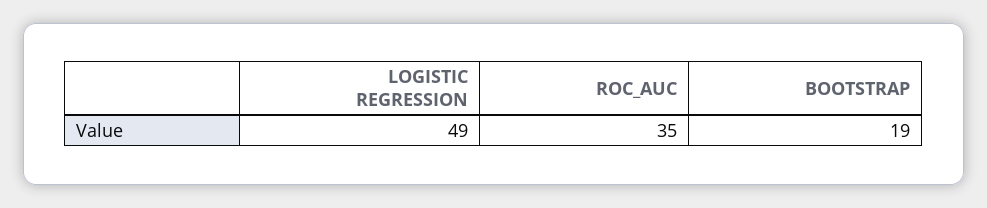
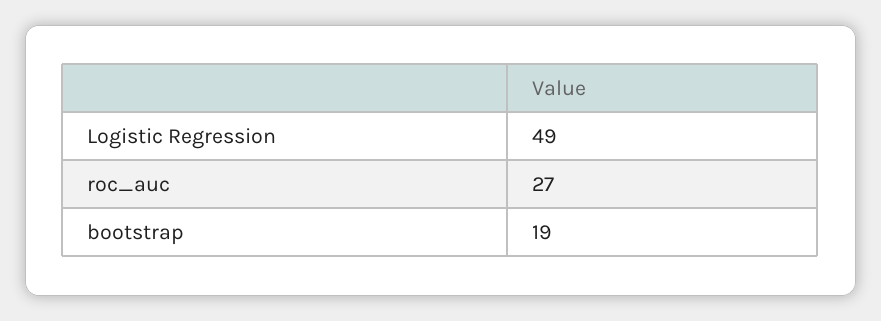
  {
    "LOGISTIC REGRESSION": 49,
-   "ROC_AUC": 35,
+   "ROC_AUC": 27,
    "BOOTSTRAP": 19
  }

